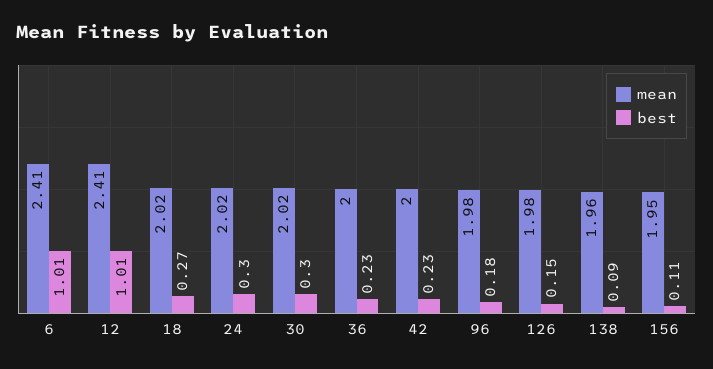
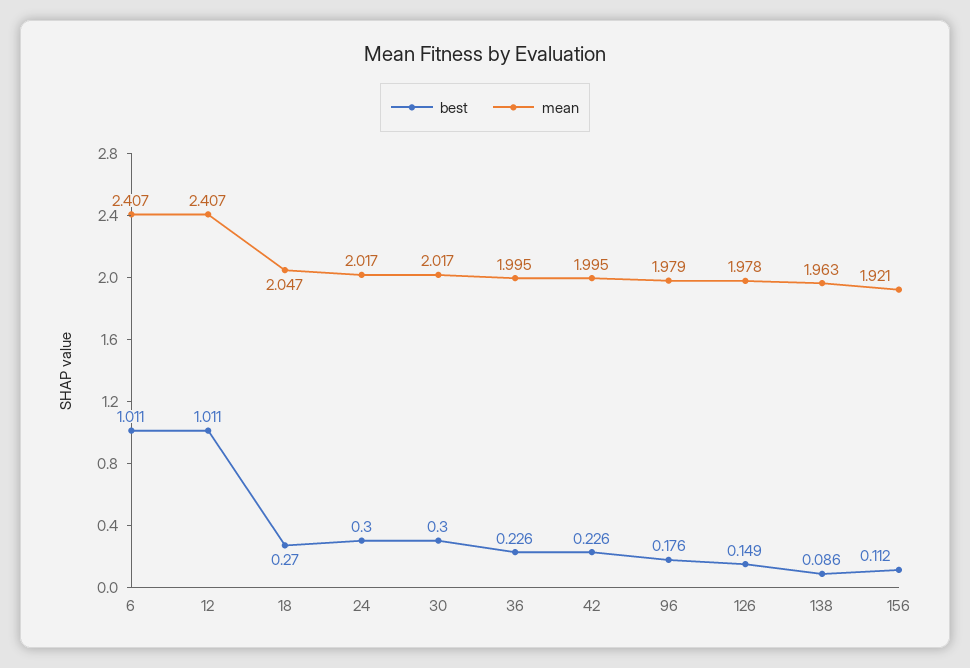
  {
    "mean": {
      "6": 2.407,
      "12": 2.407,
-     "18": 2.02,
+     "18": 2.047,
      "24": 2.017,
      "30": 2.017,
      "36": 1.995,
      "42": 1.995,
      "96": 1.979,
      "126": 1.978,
      "138": 1.963,
-     "156": 1.95
+     "156": 1.921
    },
    "best": {
      "6": 1.011,
      "12": 1.011,
      "18": 0.27,
      "24": 0.3,
      "30": 0.3,
      "36": 0.226,
      "42": 0.226,
      "96": 0.176,
      "126": 0.149,
      "138": 0.086,
      "156": 0.112
    }
  }

